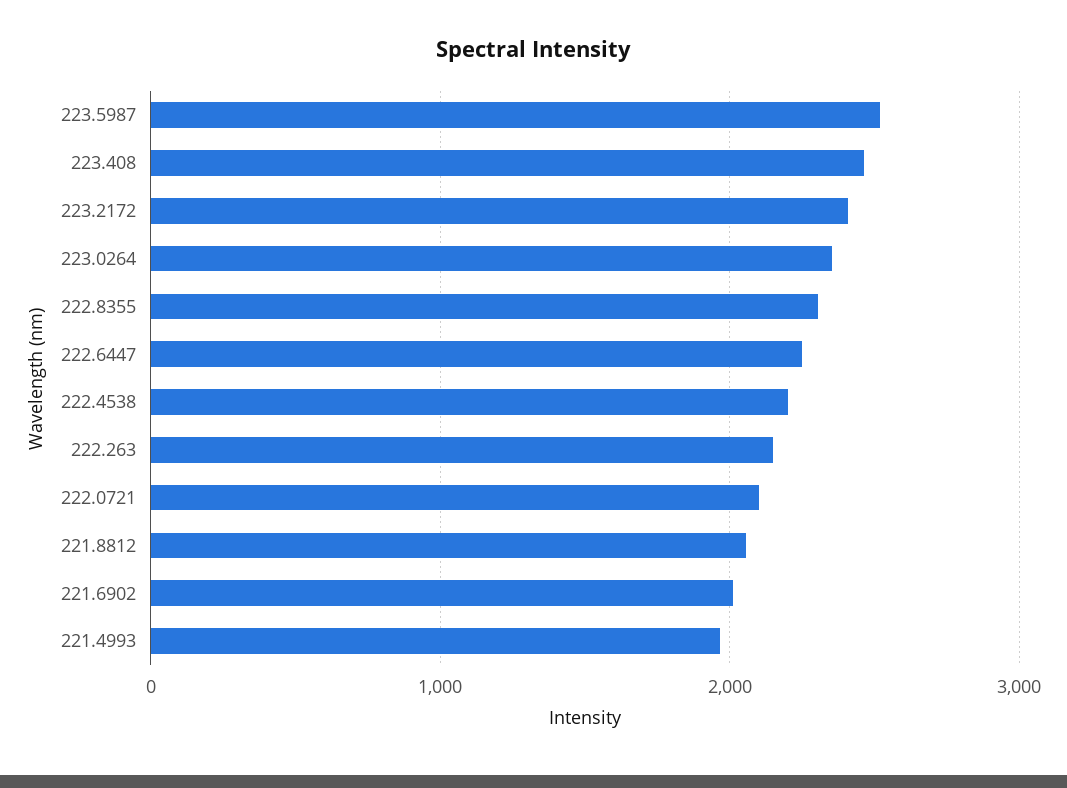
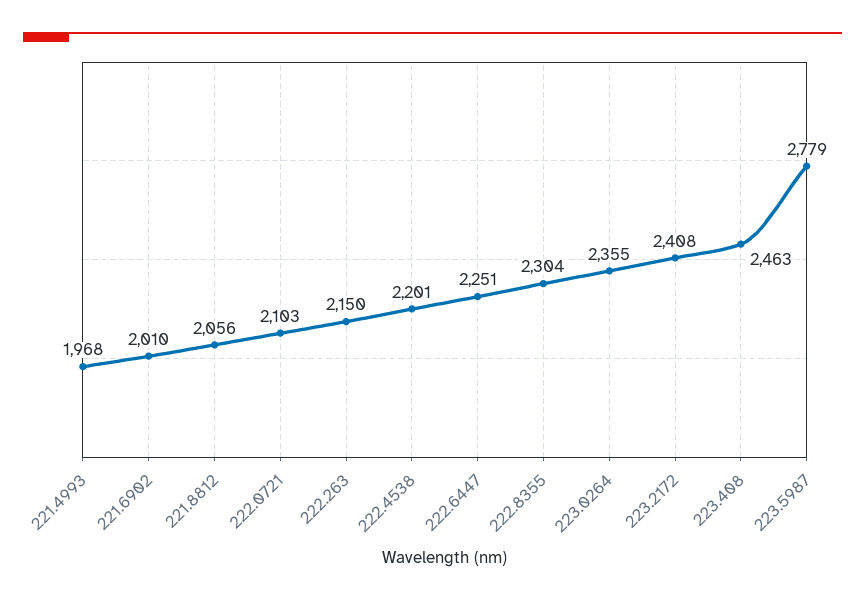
  {
-   "223.5987": 2500,
+   "223.5987": 2779,
    "223.408": 2463,
    "223.2172": 2408,
    "223.0264": 2355,
    "222.8355": 2304,
    "222.6447": 2251,
    "222.4538": 2201,
    "222.263": 2150,
    "222.0721": 2103,
    "221.8812": 2056,
    "221.6902": 2010,
    "221.4993": 1968
  }

